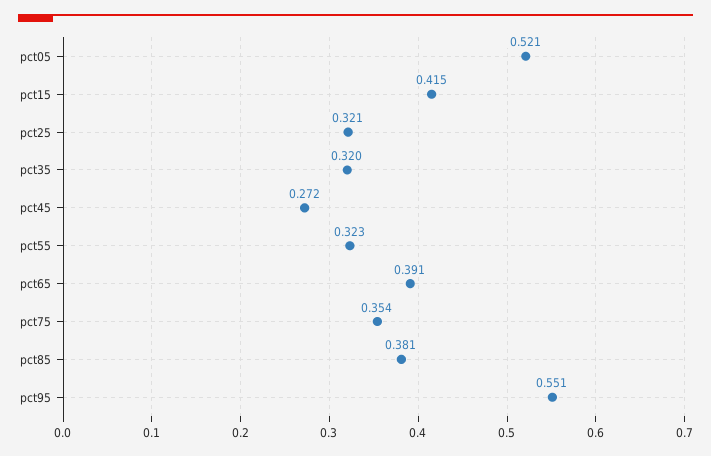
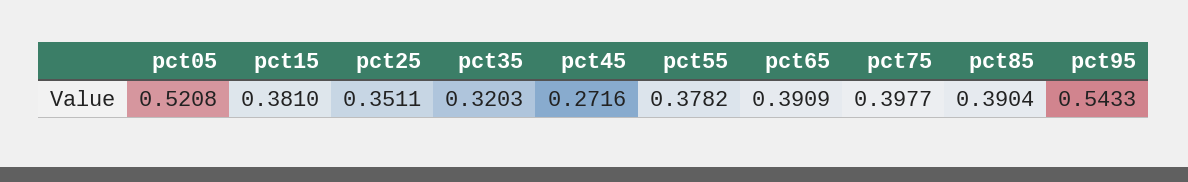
  {
    "pct05": 0.5208,
-   "pct15": 0.415,
+   "pct15": 0.381,
-   "pct25": 0.321,
+   "pct25": 0.3511,
    "pct35": 0.3203,
    "pct45": 0.2716,
-   "pct55": 0.323,
+   "pct55": 0.3782,
    "pct65": 0.3909,
-   "pct75": 0.354,
+   "pct75": 0.3977,
-   "pct85": 0.381,
+   "pct85": 0.3904,
-   "pct95": 0.551
+   "pct95": 0.5433
  }

